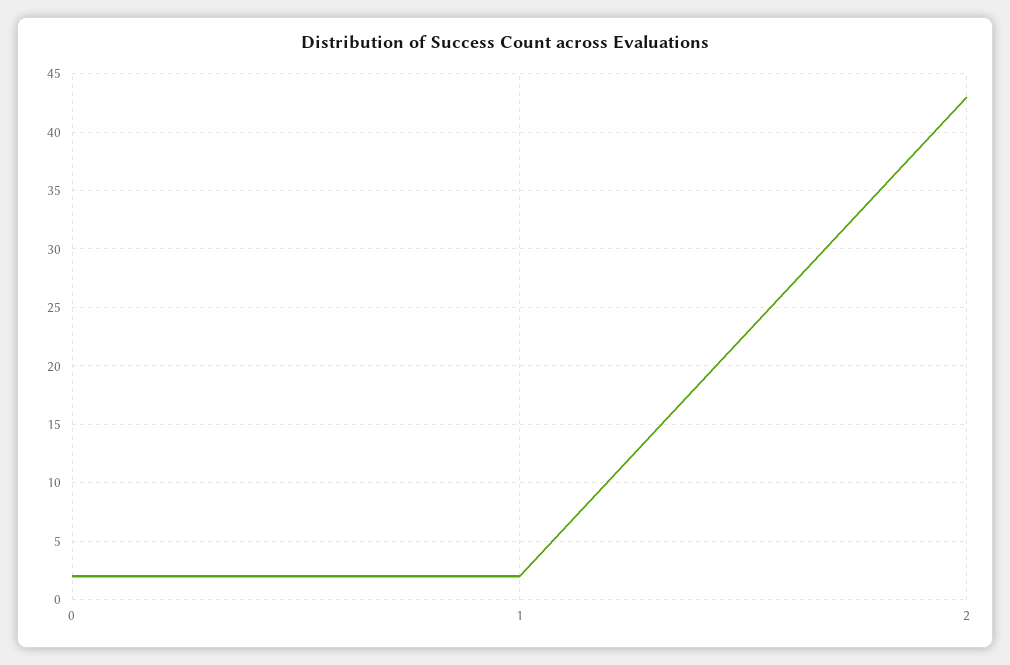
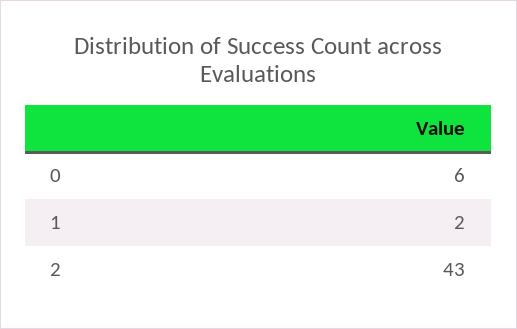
  {
-   "0": 2,
+   "0": 6,
    "1": 2,
    "2": 43
  }

